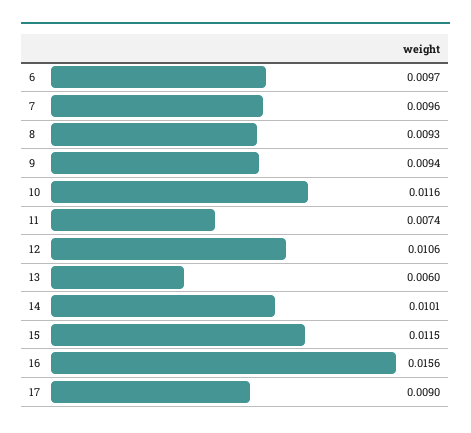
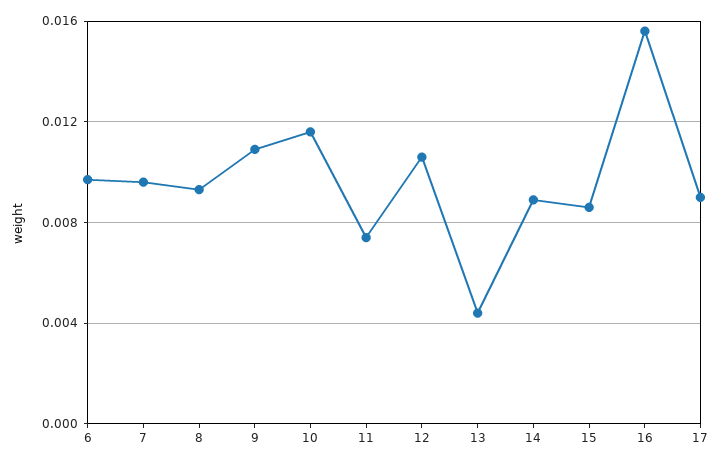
  {
    "6": 0.0097,
    "7": 0.0096,
    "8": 0.0093,
-   "9": 0.0094,
+   "9": 0.011,
    "10": 0.0116,
    "11": 0.0074,
    "12": 0.0106,
-   "13": 0.006,
+   "13": 0.0045,
-   "14": 0.0101,
+   "14": 0.009,
-   "15": 0.0115,
+   "15": 0.0085,
    "16": 0.0156,
    "17": 0.009
  }

